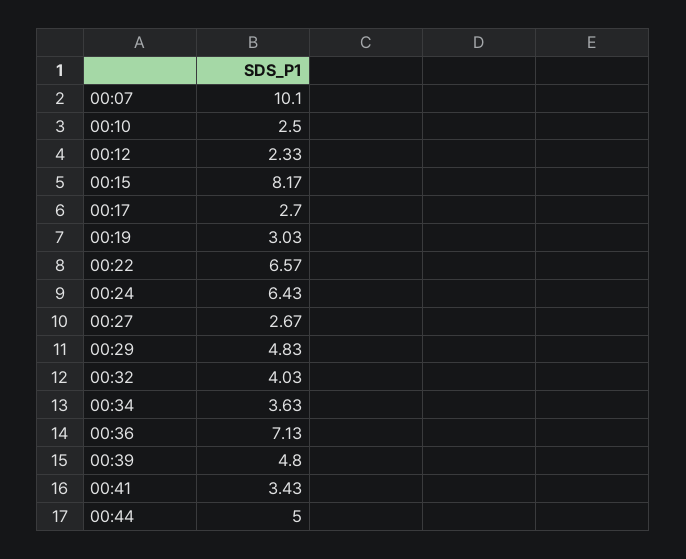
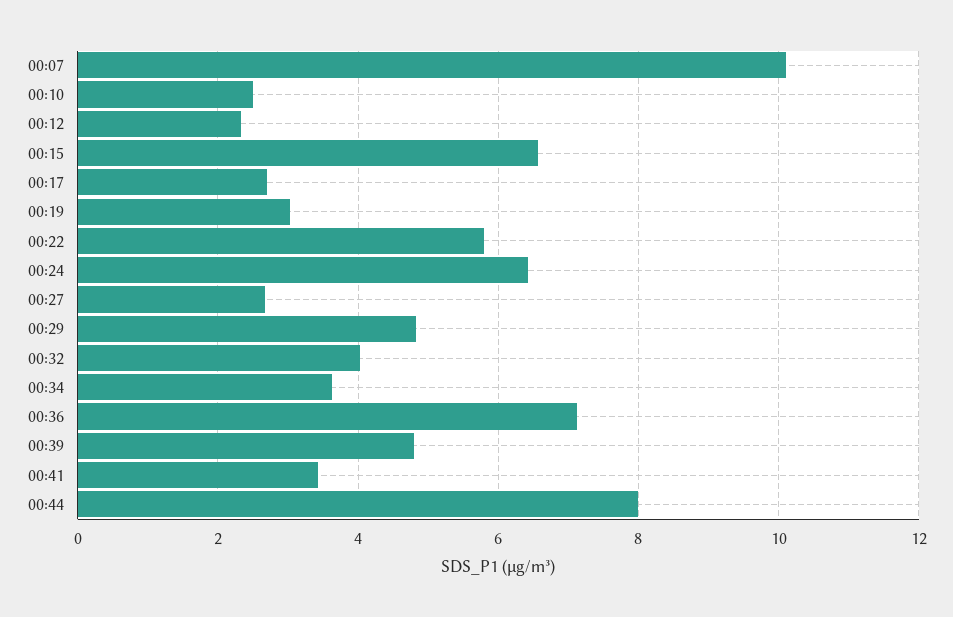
  {
    "00:07": 10.1,
    "00:10": 2.5,
    "00:12": 2.33,
-   "00:15": 8.17,
+   "00:15": 6.6,
    "00:17": 2.7,
    "00:19": 3.03,
-   "00:22": 6.57,
+   "00:22": 5.8,
    "00:24": 6.43,
    "00:27": 2.67,
    "00:29": 4.83,
    "00:32": 4.03,
    "00:34": 3.63,
    "00:36": 7.13,
    "00:39": 4.8,
    "00:41": 3.43,
-   "00:44": 5
+   "00:44": 8
  }

